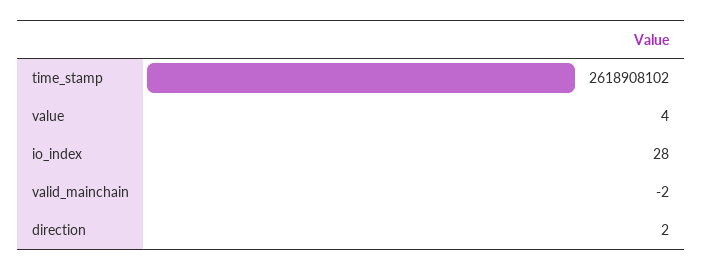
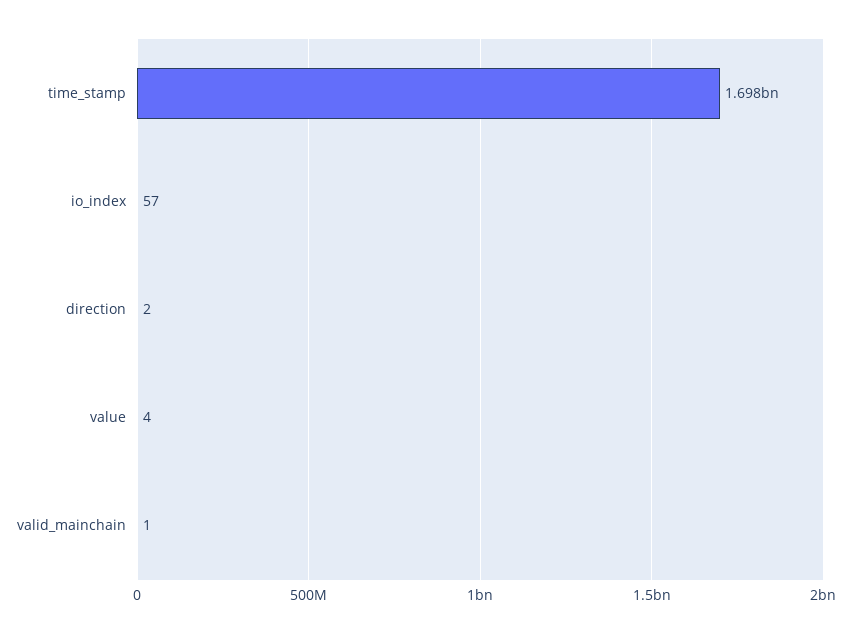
  {
-   "time_stamp": 2618908102,
+   "time_stamp": 1698000000,
    "value": 4,
-   "io_index": 28,
+   "io_index": 57,
-   "valid_mainchain": -2,
+   "valid_mainchain": 1,
    "direction": 2
  }

